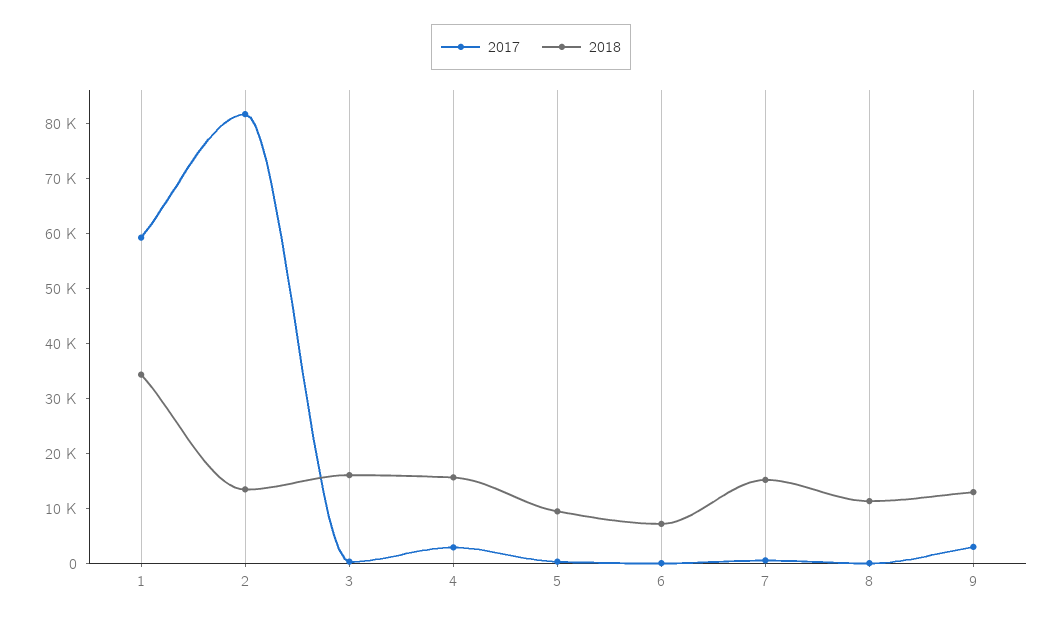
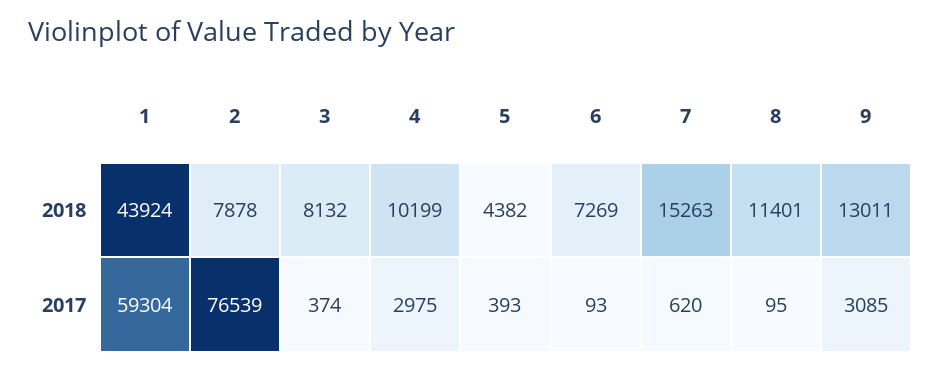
  {
    "2017": {
      "1": 59304,
-     "2": 82000,
+     "2": 76539,
      "3": 374,
      "4": 2975,
      "5": 393,
      "6": 93,
      "7": 620,
      "8": 95,
      "9": 3085
    },
    "2018": {
-     "1": 34000,
+     "1": 43924,
-     "2": 14000,
+     "2": 7878,
-     "3": 16000,
+     "3": 8132,
-     "4": 16000,
+     "4": 10199,
-     "5": 10000,
+     "5": 4382,
      "6": 7269,
      "7": 15263,
      "8": 11401,
      "9": 13011
    }
  }

